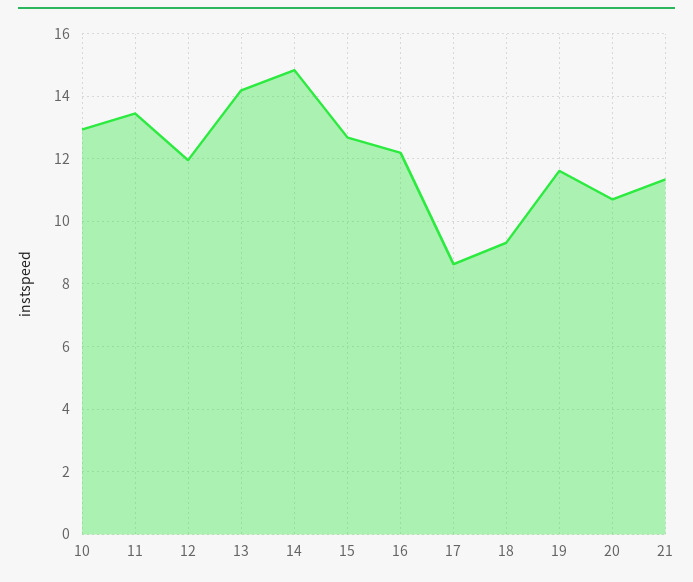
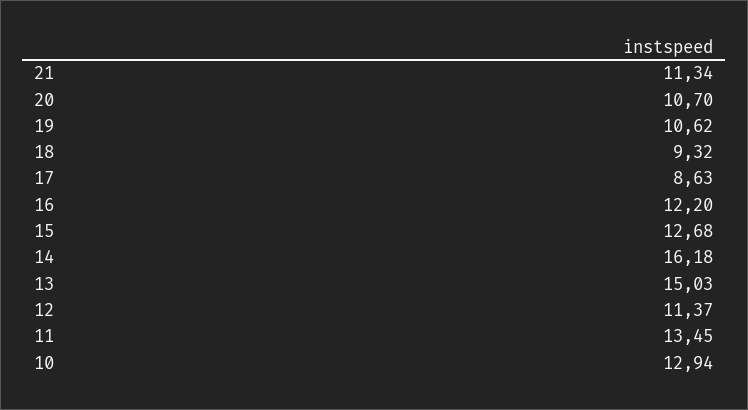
  {
    "10": 12.94,
    "11": 13.45,
-   "12": 12,
+   "12": 11.37,
-   "13": 14.2,
+   "13": 15.03,
-   "14": 14.8,
+   "14": 16.18,
    "15": 12.68,
    "16": 12.2,
    "17": 8.63,
    "18": 9.32,
-   "19": 11.6,
+   "19": 10.62,
    "20": 10.7,
    "21": 11.34
  }

